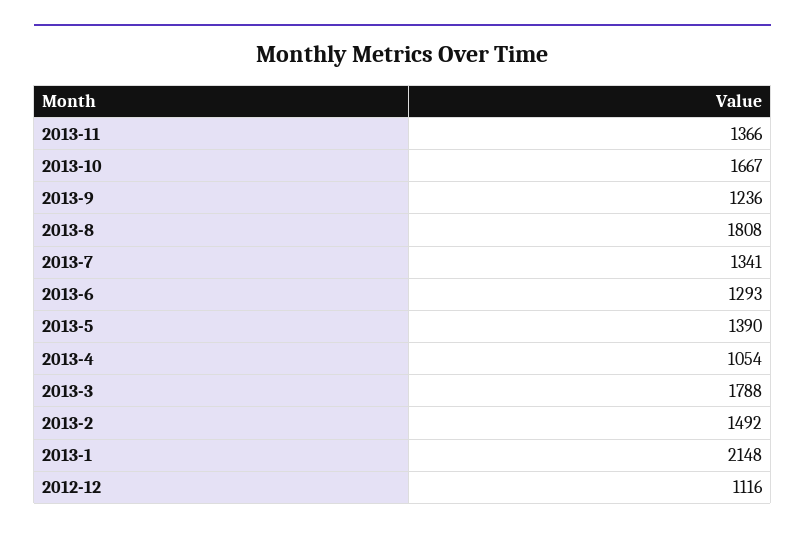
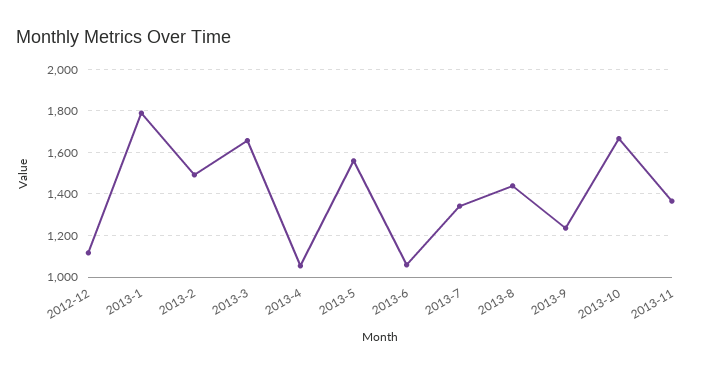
  {
    "2013-11": 1366,
    "2013-10": 1667,
    "2013-9": 1236,
-   "2013-8": 1808,
+   "2013-8": 1450,
    "2013-7": 1341,
-   "2013-6": 1293,
+   "2013-6": 1050,
-   "2013-5": 1390,
+   "2013-5": 1550,
    "2013-4": 1054,
-   "2013-3": 1788,
+   "2013-3": 1650,
    "2013-2": 1492,
-   "2013-1": 2148,
+   "2013-1": 1800,
    "2012-12": 1116
  }

